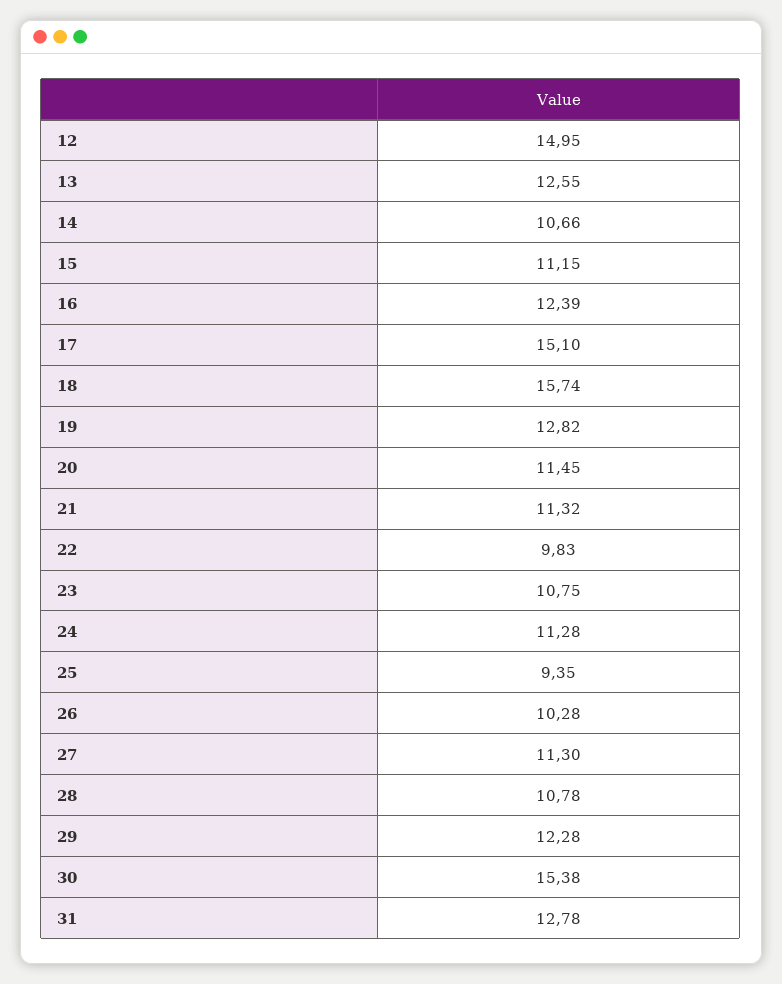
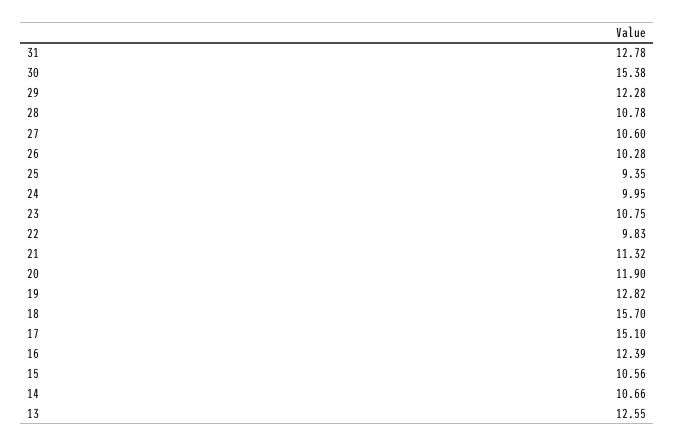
  {
-   "12": 14.95,
    "13": 12.55,
    "14": 10.66,
-   "15": 11.15,
+   "15": 10.56,
    "16": 12.39,
    "17": 15.1,
-   "18": 15.74,
+   "18": 15.7,
    "19": 12.82,
-   "20": 11.45,
+   "20": 11.9,
    "21": 11.32,
    "22": 9.83,
    "23": 10.75,
-   "24": 11.28,
+   "24": 9.95,
    "25": 9.35,
    "26": 10.28,
-   "27": 11.3,
+   "27": 10.6,
    "28": 10.78,
    "29": 12.28,
    "30": 15.38,
    "31": 12.78
  }

